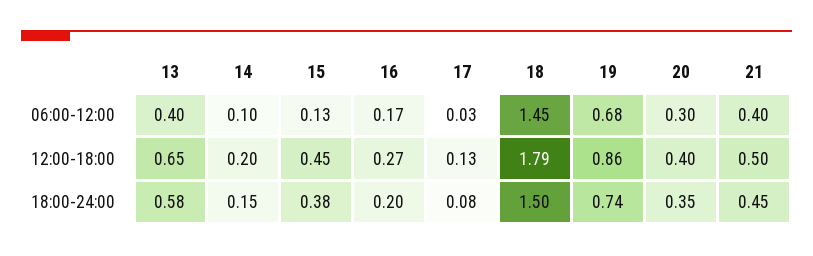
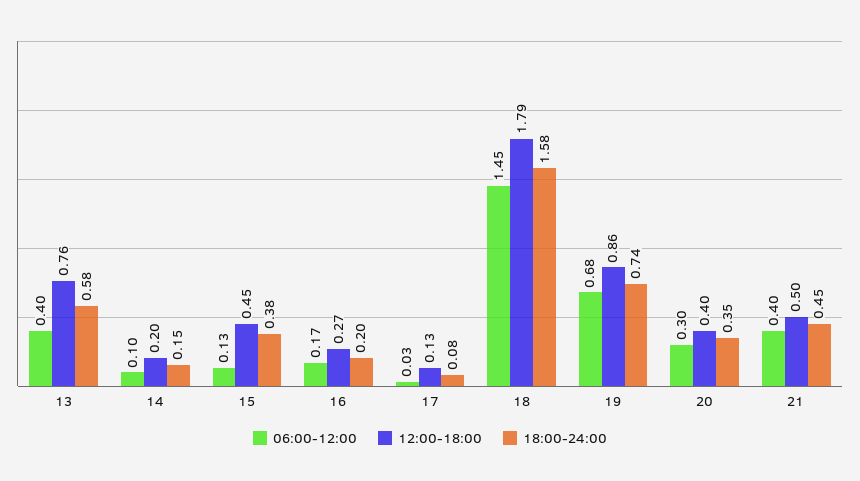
  {
    "06:00-12:00": {
      "13": 0.4,
      "14": 0.1,
      "15": 0.13,
      "16": 0.17,
      "17": 0.03,
      "18": 1.45,
      "19": 0.68,
      "20": 0.3,
      "21": 0.4
    },
    "12:00-18:00": {
-     "13": 0.65,
+     "13": 0.76,
      "14": 0.2,
      "15": 0.45,
      "16": 0.27,
      "17": 0.13,
      "18": 1.79,
      "19": 0.86,
      "20": 0.4,
      "21": 0.5
    },
    "18:00-24:00": {
      "13": 0.58,
      "14": 0.15,
      "15": 0.38,
      "16": 0.2,
      "17": 0.08,
-     "18": 1.5,
+     "18": 1.58,
      "19": 0.74,
      "20": 0.35,
      "21": 0.45
    }
  }

